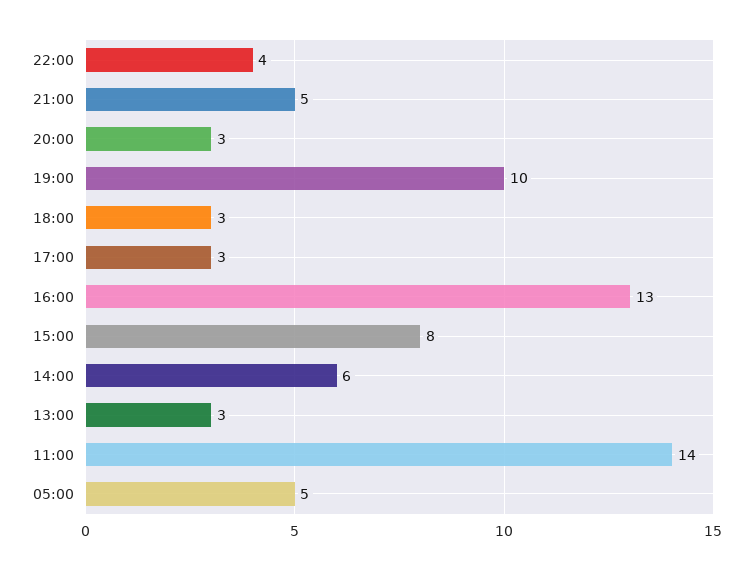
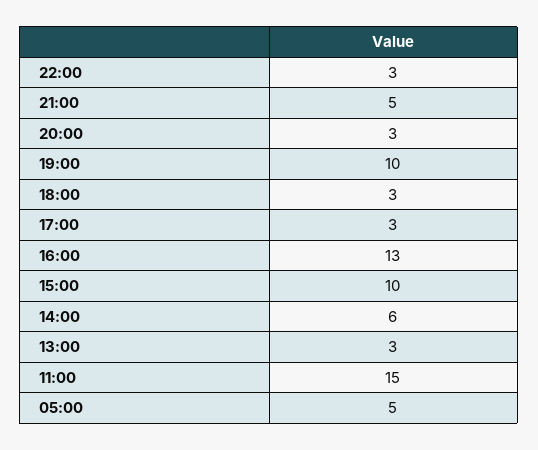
  {
-   "22:00": 4,
+   "22:00": 3,
    "21:00": 5,
    "20:00": 3,
    "19:00": 10,
    "18:00": 3,
    "17:00": 3,
    "16:00": 13,
-   "15:00": 8,
+   "15:00": 10,
    "14:00": 6,
    "13:00": 3,
-   "11:00": 14,
+   "11:00": 15,
    "05:00": 5
  }

